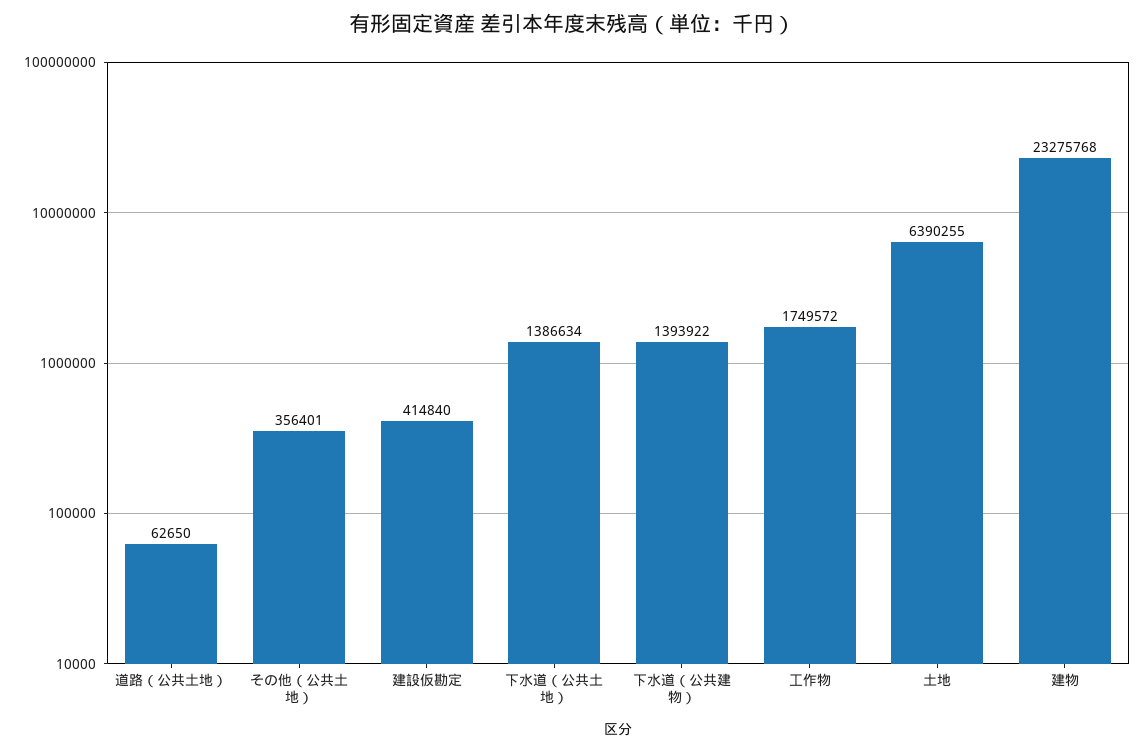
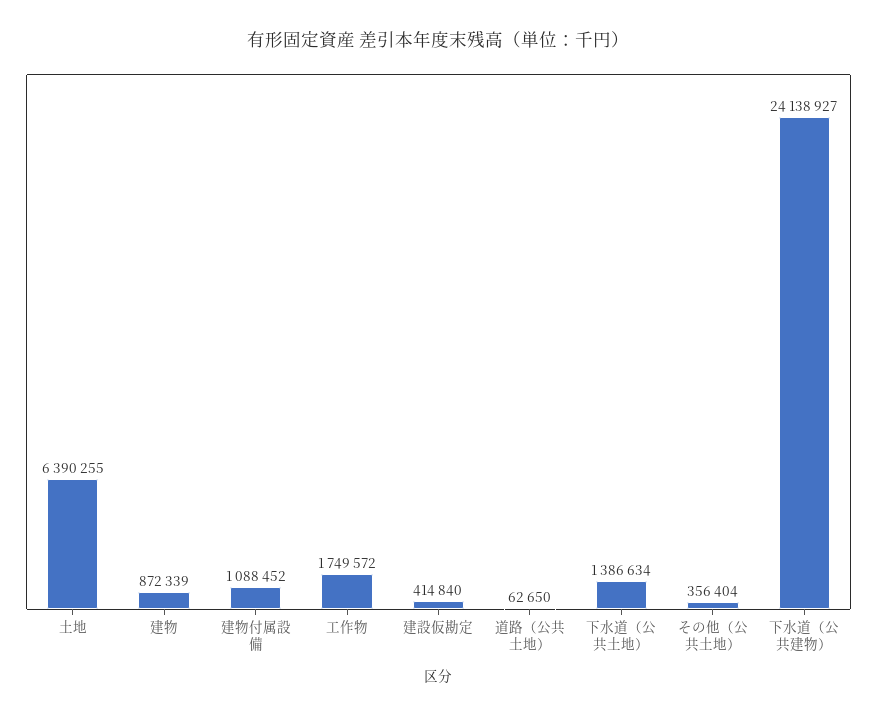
  {
    "道路（公共土地）": 62650,
-   "その他（公共土地）": 356401,
+   "その他（公共土地）": 356404,
    "建設仮勘定": 414840,
    "下水道（公共土地）": 1386634,
-   "下水道（公共建物）": 1393922,
+   "下水道（公共建物）": 24138927,
    "工作物": 1749572,
    "土地": 6390255,
-   "建物": 23275768
+   "建物": 872339,
+   "建物付属設備": 1088452
  }

